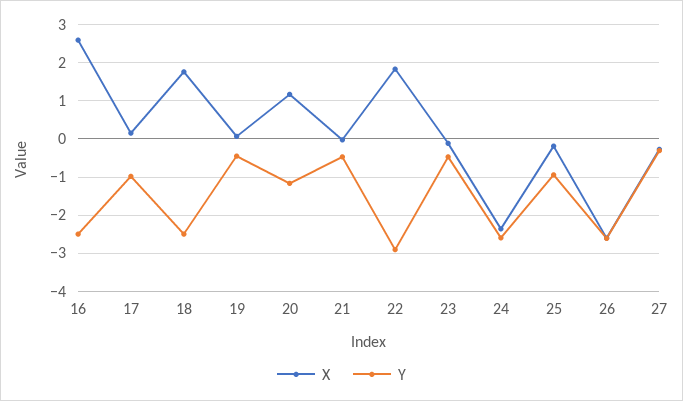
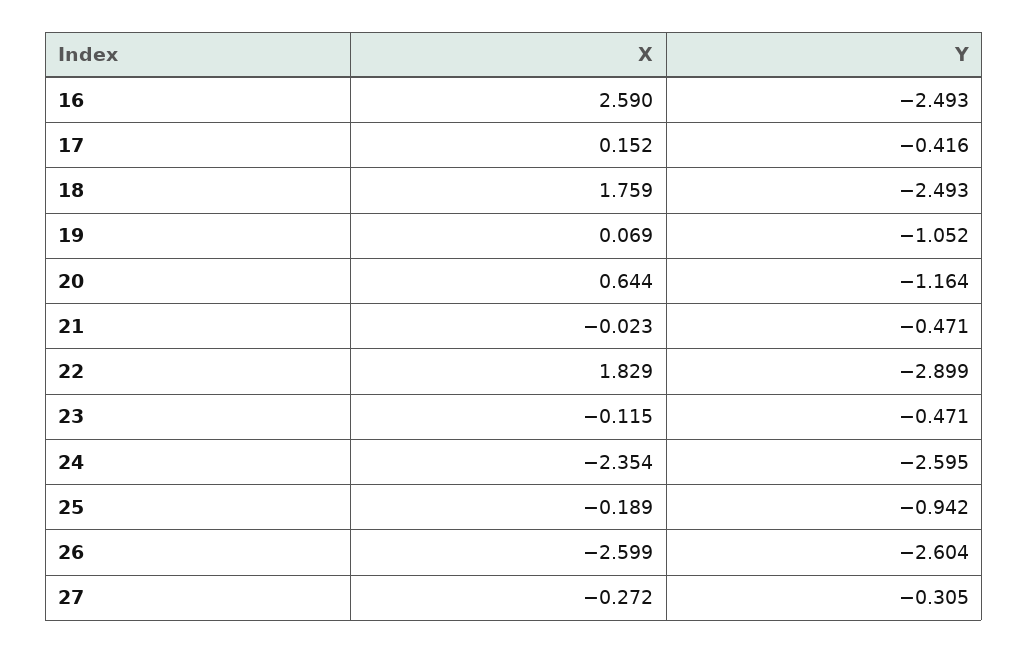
  {
    "X": {
      "16": 2.59,
      "17": 0.152,
      "18": 1.759,
      "19": 0.069,
-     "20": 1.2,
+     "20": 0.644,
      "21": -0.023,
      "22": 1.829,
      "23": -0.115,
      "24": -2.354,
      "25": -0.189,
      "26": -2.599,
      "27": -0.272
    },
    "Y": {
      "16": -2.493,
-     "17": -1,
+     "17": -0.416,
      "18": -2.493,
-     "19": -0.4,
+     "19": -1.052,
      "20": -1.164,
      "21": -0.471,
      "22": -2.899,
      "23": -0.471,
      "24": -2.595,
      "25": -0.942,
      "26": -2.604,
      "27": -0.305
    }
  }

